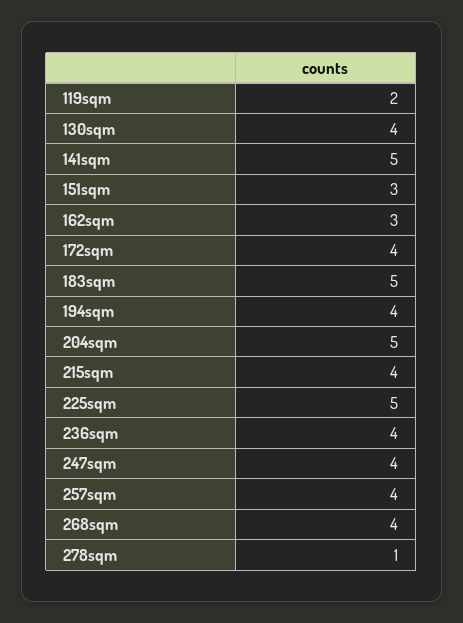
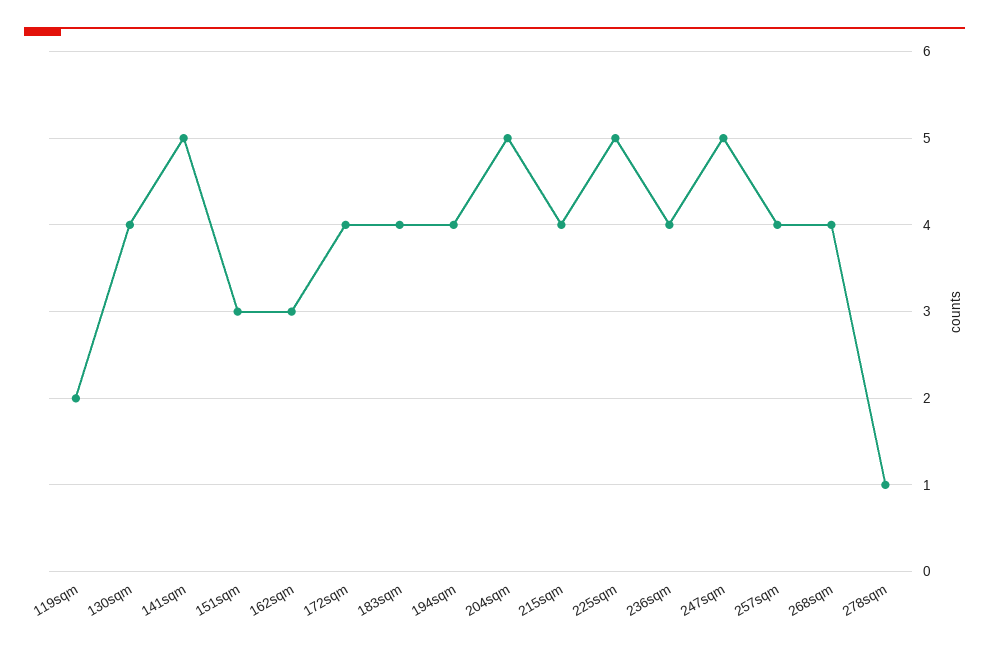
  {
    "119sqm": 2,
    "130sqm": 4,
    "141sqm": 5,
    "151sqm": 3,
    "162sqm": 3,
    "172sqm": 4,
-   "183sqm": 5,
+   "183sqm": 4,
    "194sqm": 4,
    "204sqm": 5,
    "215sqm": 4,
    "225sqm": 5,
    "236sqm": 4,
-   "247sqm": 4,
+   "247sqm": 5,
    "257sqm": 4,
    "268sqm": 4,
    "278sqm": 1
  }

